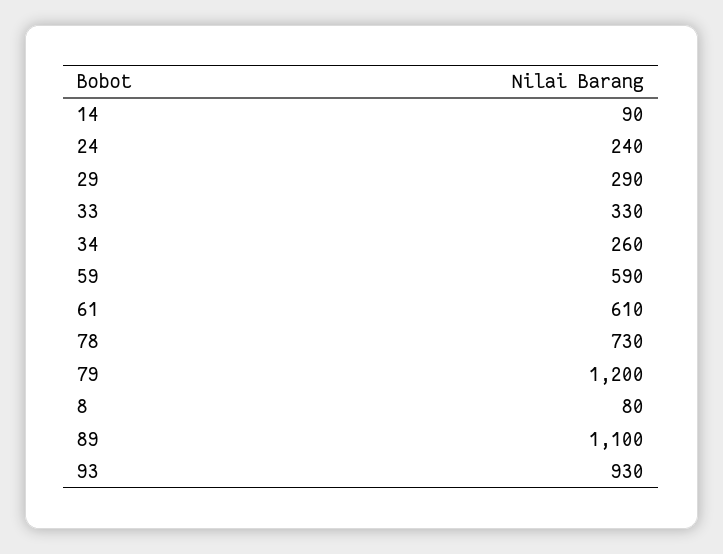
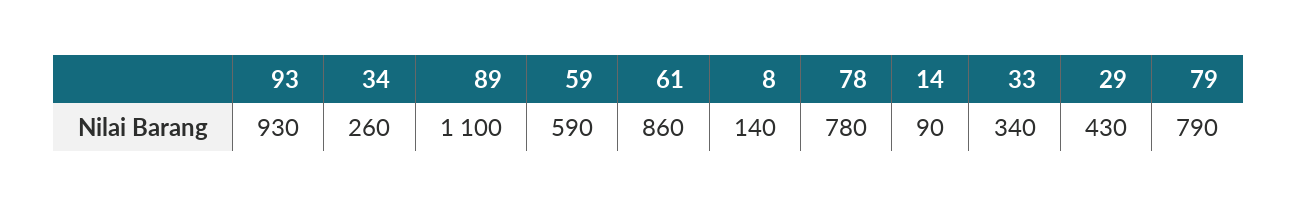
  {
    "14": 90,
-   "24": 240,
-   "29": 290,
+   "29": 430,
-   "33": 330,
+   "33": 340,
    "34": 260,
    "59": 590,
-   "61": 610,
+   "61": 860,
-   "78": 730,
+   "78": 780,
-   "79": 1200,
+   "79": 790,
-   "8": 80,
+   "8": 140,
    "89": 1100,
    "93": 930
  }

